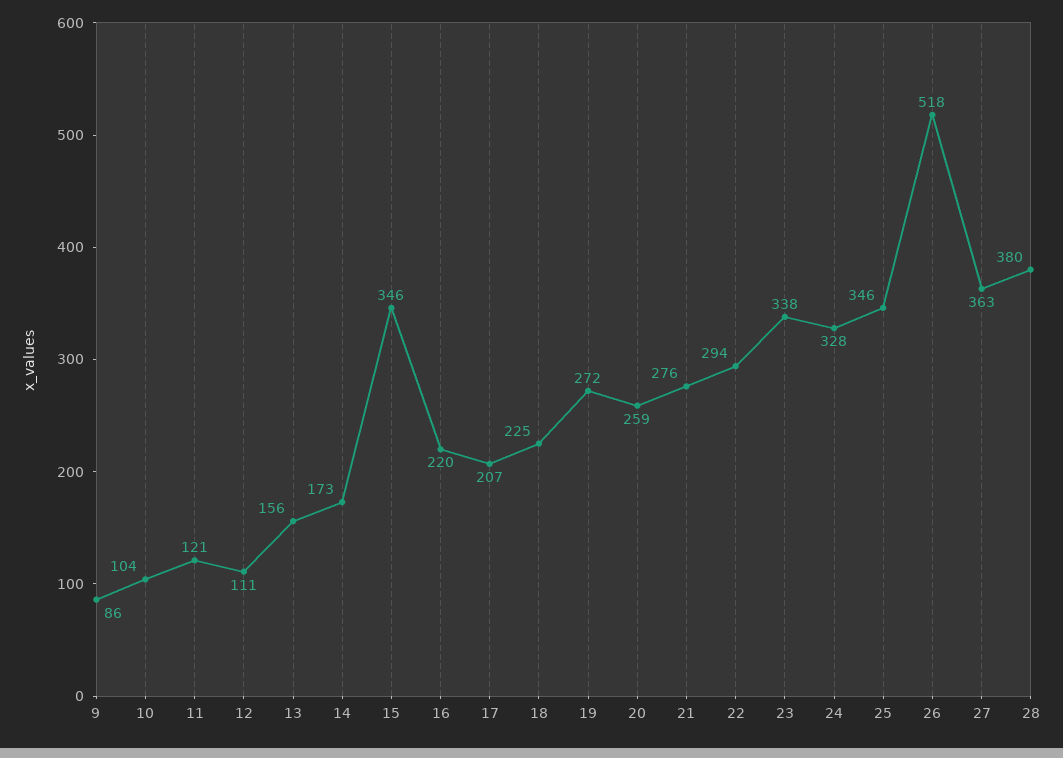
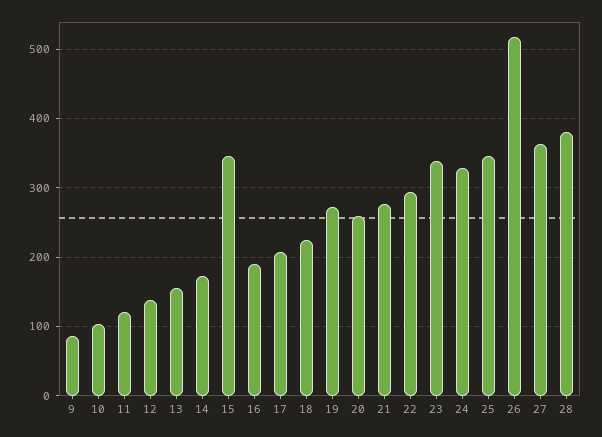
  {
    "9": 86,
    "10": 104,
    "11": 121,
-   "12": 111,
+   "12": 140,
    "13": 156,
    "14": 173,
    "15": 346,
-   "16": 220,
+   "16": 190,
    "17": 207,
    "18": 225,
    "19": 272,
    "20": 259,
    "21": 276,
    "22": 294,
    "23": 338,
    "24": 328,
    "25": 346,
    "26": 518,
    "27": 363,
    "28": 380
  }

